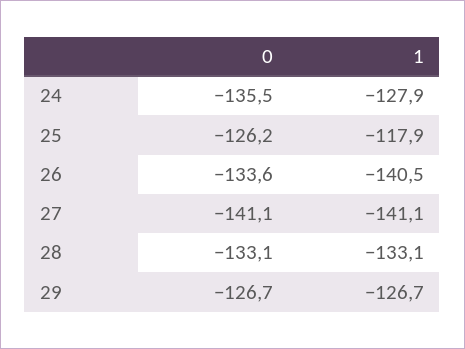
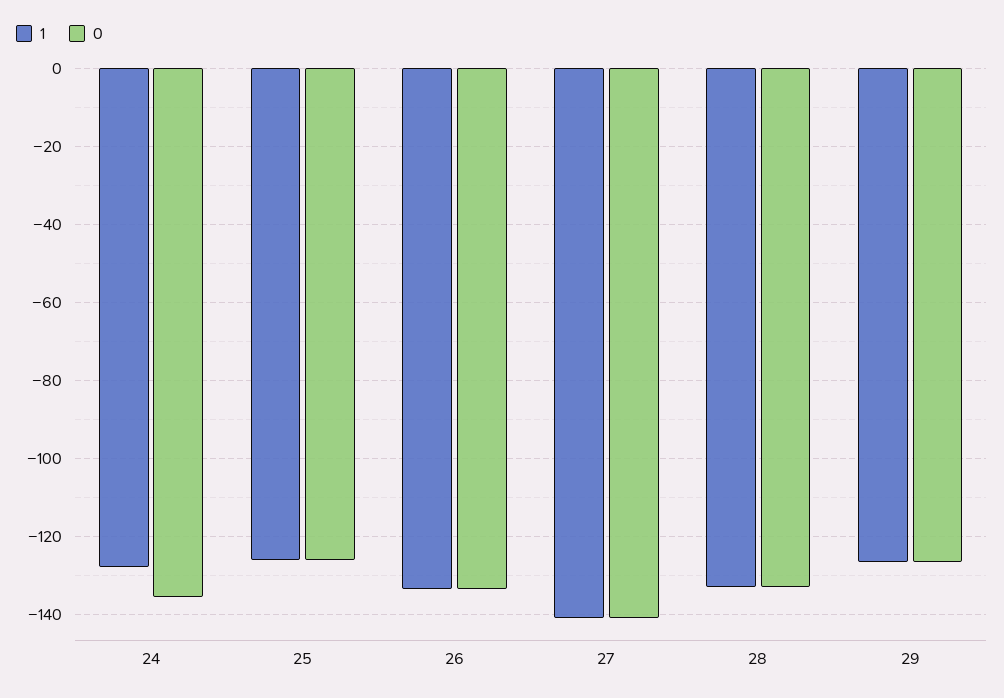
  {
    "0": {
      "24": -135.5,
      "25": -126.2,
      "26": -133.6,
      "27": -141.1,
      "28": -133.1,
      "29": -126.7
    },
    "1": {
      "24": -127.9,
-     "25": -117.9,
+     "25": -126,
-     "26": -140.5,
+     "26": -134,
      "27": -141.1,
      "28": -133.1,
      "29": -126.7
    }
  }

